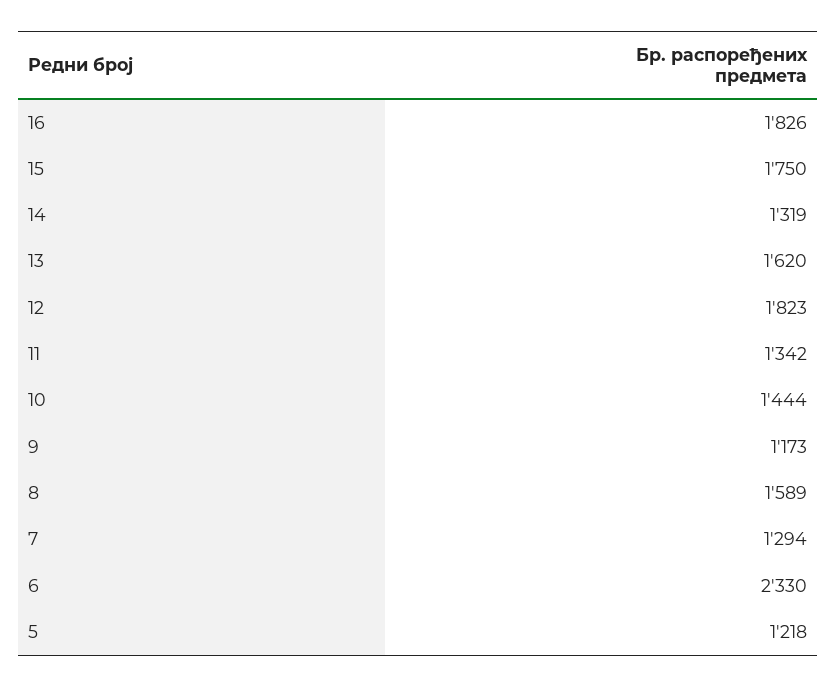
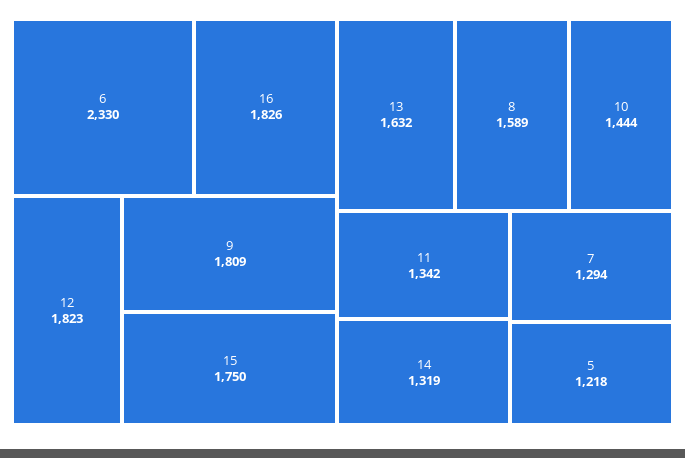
  {
    "16": 1826,
    "15": 1750,
    "14": 1319,
-   "13": 1620,
+   "13": 1632,
    "12": 1823,
    "11": 1342,
    "10": 1444,
-   "9": 1173,
+   "9": 1809,
    "8": 1589,
    "7": 1294,
    "6": 2330,
    "5": 1218
  }

